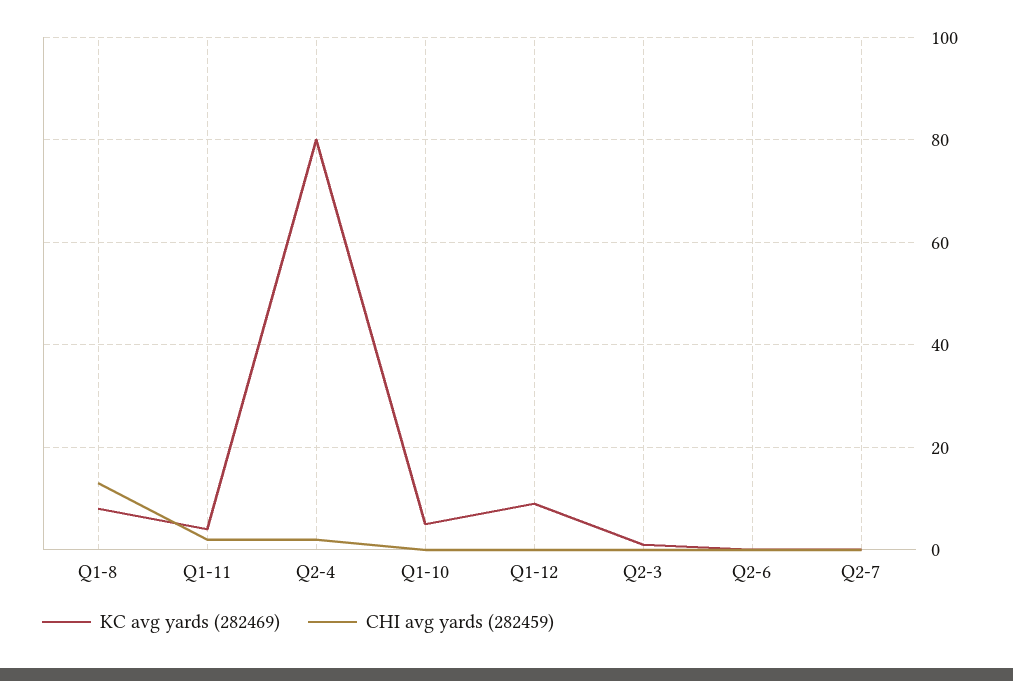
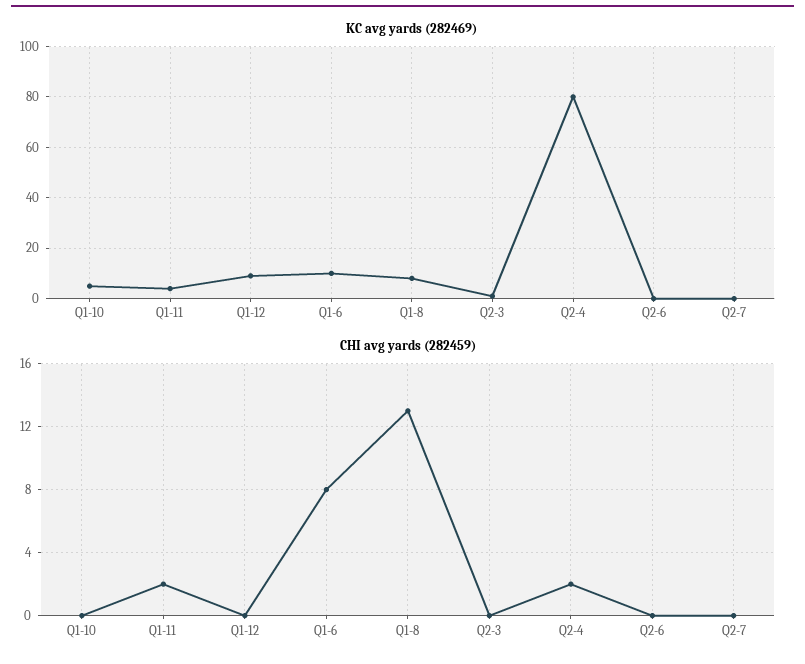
  {
    "KC avg yards (282469)": {
      "Q1-8": 10,
      "Q1-11": 5,
      "Q2-4": 80,
      "Q1-10": 5,
      "Q1-12": 10,
      "Q2-3": 0,
      "Q2-6": 0,
-     "Q2-7": 0
+     "Q2-7": 0,
+     "Q1-6": 10
    },
    "CHI avg yards (282459)": {
      "Q1-8": 13,
      "Q1-11": 2,
      "Q2-4": 2,
      "Q1-10": 0,
      "Q1-12": 0,
      "Q2-3": 0,
      "Q2-6": 0,
-     "Q2-7": 0
+     "Q2-7": 0,
+     "Q1-6": 8
    }
  }

